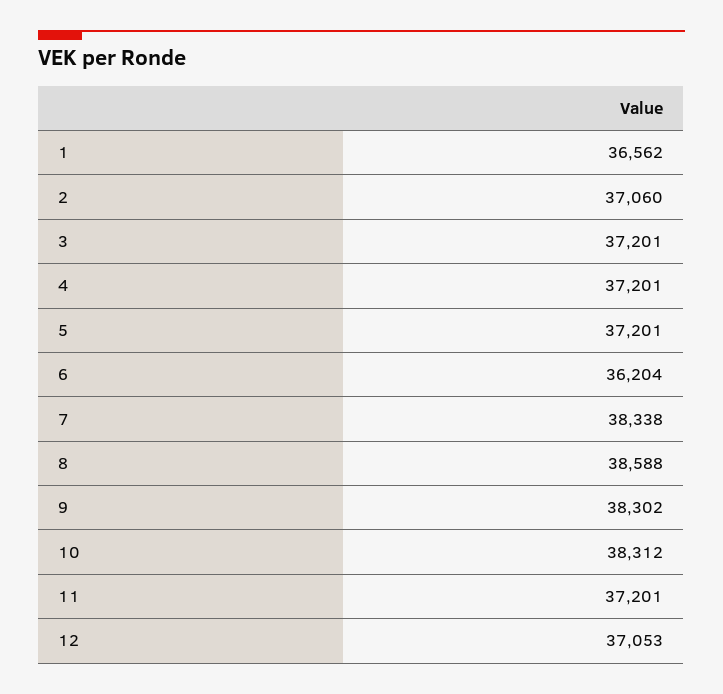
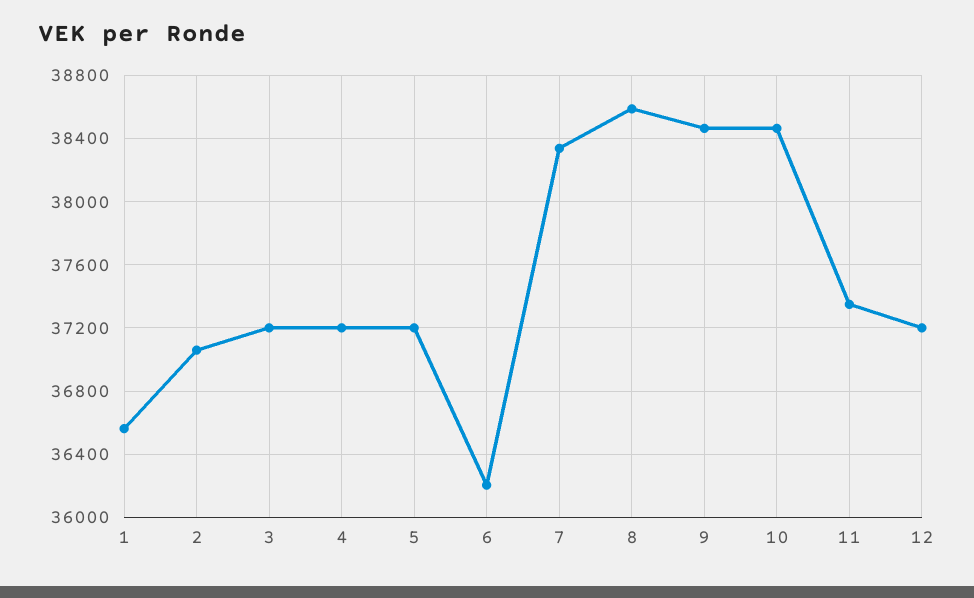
  {
    "1": 36562,
    "2": 37060,
    "3": 37201,
    "4": 37201,
    "5": 37201,
    "6": 36204,
    "7": 38338,
    "8": 38588,
-   "9": 38302,
+   "9": 38450,
-   "10": 38312,
+   "10": 38450,
-   "11": 37201,
+   "11": 37350,
-   "12": 37053
+   "12": 37200
  }

